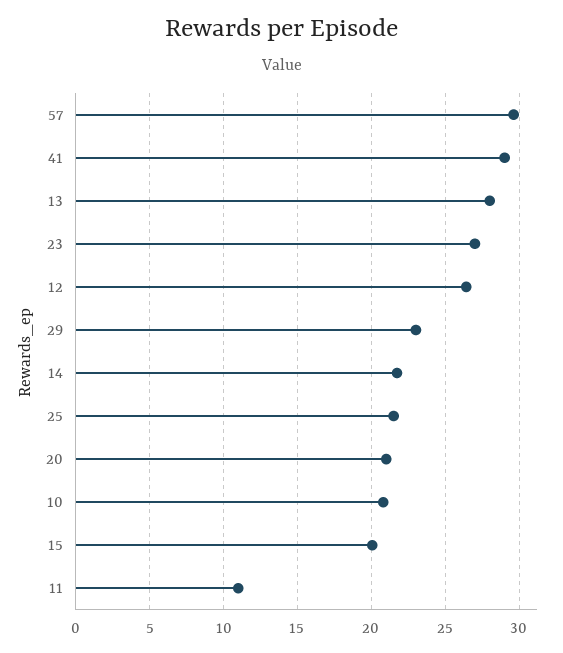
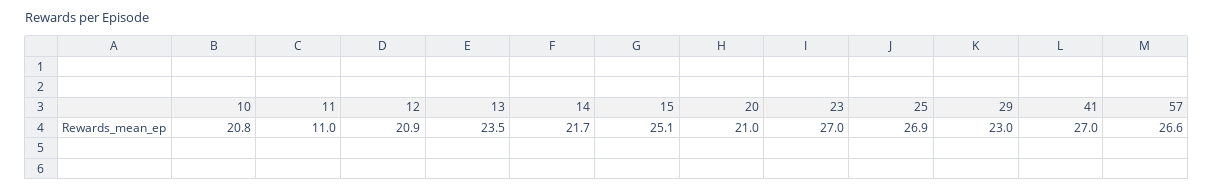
  {
-   "57": 29.5,
+   "57": 26.6,
-   "41": 29,
+   "41": 27,
-   "13": 28,
+   "13": 23.5,
    "23": 27,
-   "12": 26.5,
+   "12": 20.9,
    "29": 23,
    "14": 21.7,
-   "25": 21.5,
+   "25": 26.9,
    "20": 21,
    "10": 20.8,
-   "15": 20,
+   "15": 25.1,
    "11": 11
  }

